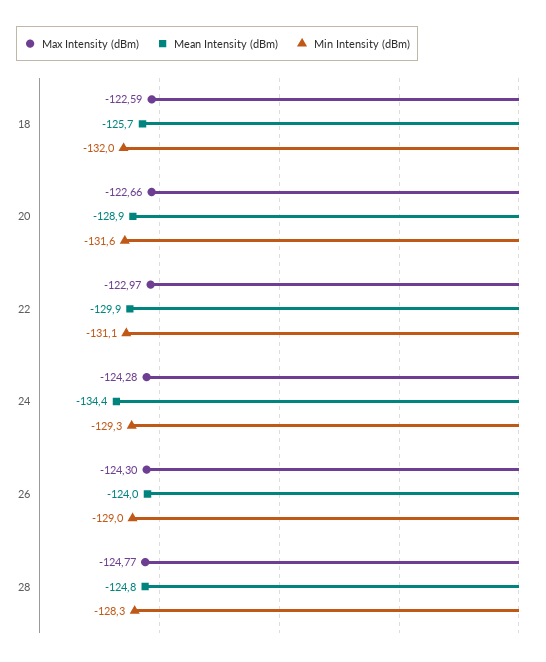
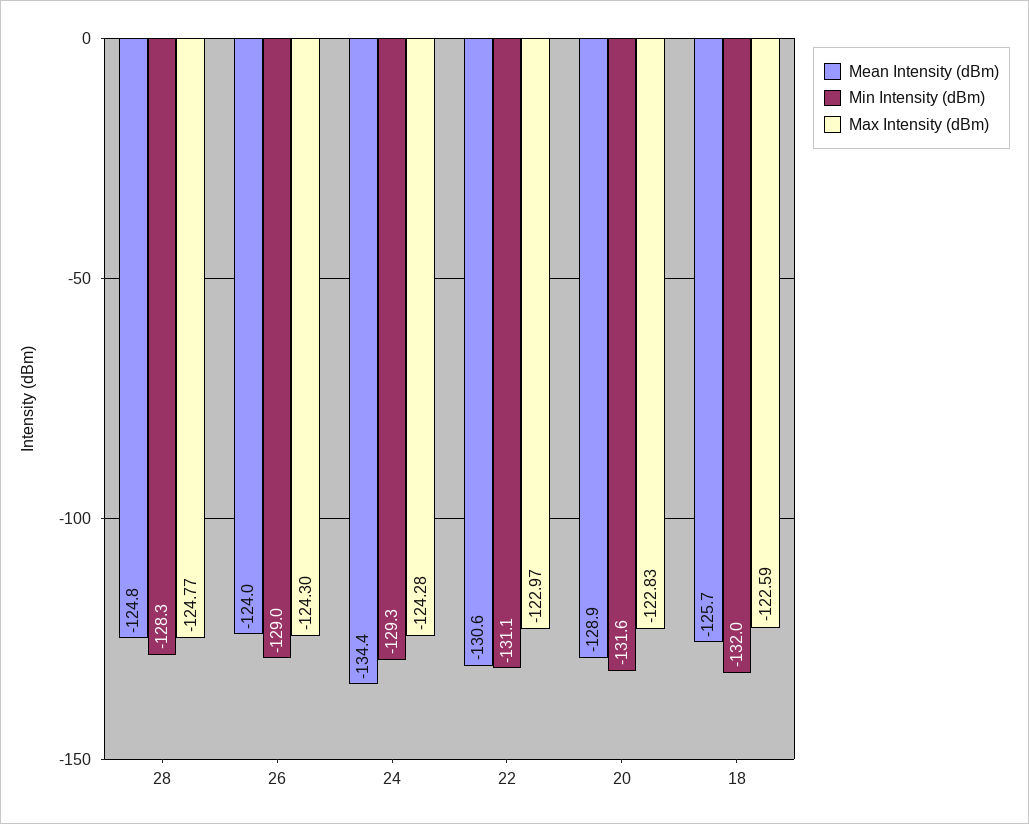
  {
    "Max Intensity (dBm)": {
      "18": -122.59,
-     "20": -122.66,
+     "20": -122.83,
      "22": -122.97,
      "24": -124.28,
      "26": -124.3,
      "28": -124.77
    },
    "Mean Intensity (dBm)": {
      "18": -125.7,
      "20": -128.9,
-     "22": -129.9,
+     "22": -130.6,
      "24": -134.4,
      "26": -124,
      "28": -124.8
    },
    "Min Intensity (dBm)": {
      "18": -132,
      "20": -131.6,
      "22": -131.1,
      "24": -129.3,
      "26": -129,
      "28": -128.3
    }
  }

